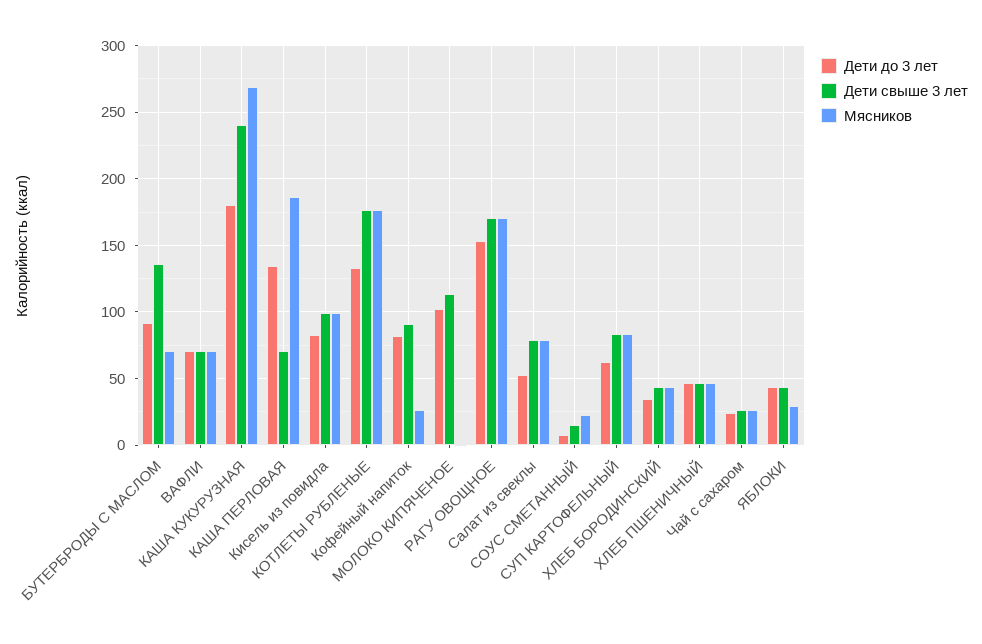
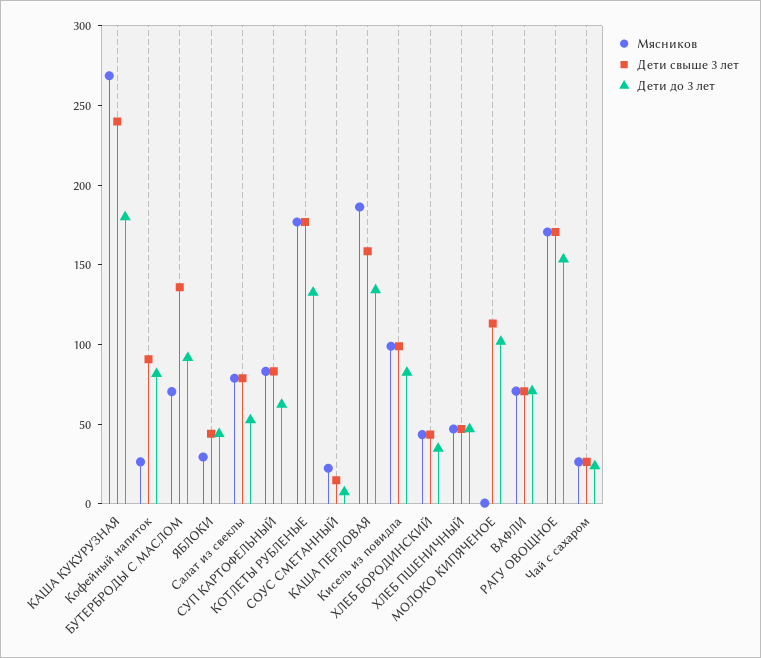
  {
    "Дети до 3 лет": {
      "БУТЕРБРОДЫ С МАСЛОМ": 90,
      "ВАФЛИ": 70,
      "КАША КУКУРУЗНАЯ": 180,
      "КАША ПЕРЛОВАЯ": 135,
      "Кисель из повидла": 85,
      "КОТЛЕТЫ РУБЛЕНЫЕ": 135,
      "Кофейный напиток": 80,
      "МОЛОКО КИПЯЧЕНОЕ": 100,
      "РАГУ ОВОЩНОЕ": 155,
      "Салат из свеклы": 55,
      "СОУС СМЕТАННЫЙ": 5,
      "СУП КАРТОФЕЛЬНЫЙ": 60,
      "ХЛЕБ БОРОДИНСКИЙ": 35,
      "ХЛЕБ ПШЕНИЧНЫЙ": 45,
      "Чай с сахаром": 25,
      "ЯБЛОКИ": 45
    },
    "Дети свыше 3 лет": {
      "БУТЕРБРОДЫ С МАСЛОМ": 135,
      "ВАФЛИ": 70,
      "КАША КУКУРУЗНАЯ": 240,
-     "КАША ПЕРЛОВАЯ": 70,
+     "КАША ПЕРЛОВАЯ": 160,
      "Кисель из повидла": 100,
      "КОТЛЕТЫ РУБЛЕНЫЕ": 175,
      "Кофейный напиток": 90,
      "МОЛОКО КИПЯЧЕНОЕ": 115,
      "РАГУ ОВОЩНОЕ": 170,
      "Салат из свеклы": 80,
      "СОУС СМЕТАННЫЙ": 15,
      "СУП КАРТОФЕЛЬНЫЙ": 85,
      "ХЛЕБ БОРОДИНСКИЙ": 45,
      "ХЛЕБ ПШЕНИЧНЫЙ": 45,
      "Чай с сахаром": 25,
      "ЯБЛОКИ": 45
    },
    "Мясников": {
      "БУТЕРБРОДЫ С МАСЛОМ": 70,
      "ВАФЛИ": 70,
      "КАША КУКУРУЗНАЯ": 270,
      "КАША ПЕРЛОВАЯ": 185,
      "Кисель из повидла": 100,
      "КОТЛЕТЫ РУБЛЕНЫЕ": 175,
      "Кофейный напиток": 25,
      "МОЛОКО КИПЯЧЕНОЕ": 0,
      "РАГУ ОВОЩНОЕ": 170,
      "Салат из свеклы": 80,
      "СОУС СМЕТАННЫЙ": 20,
      "СУП КАРТОФЕЛЬНЫЙ": 85,
      "ХЛЕБ БОРОДИНСКИЙ": 45,
      "ХЛЕБ ПШЕНИЧНЫЙ": 45,
      "Чай с сахаром": 25,
      "ЯБЛОКИ": 30
    }
  }

